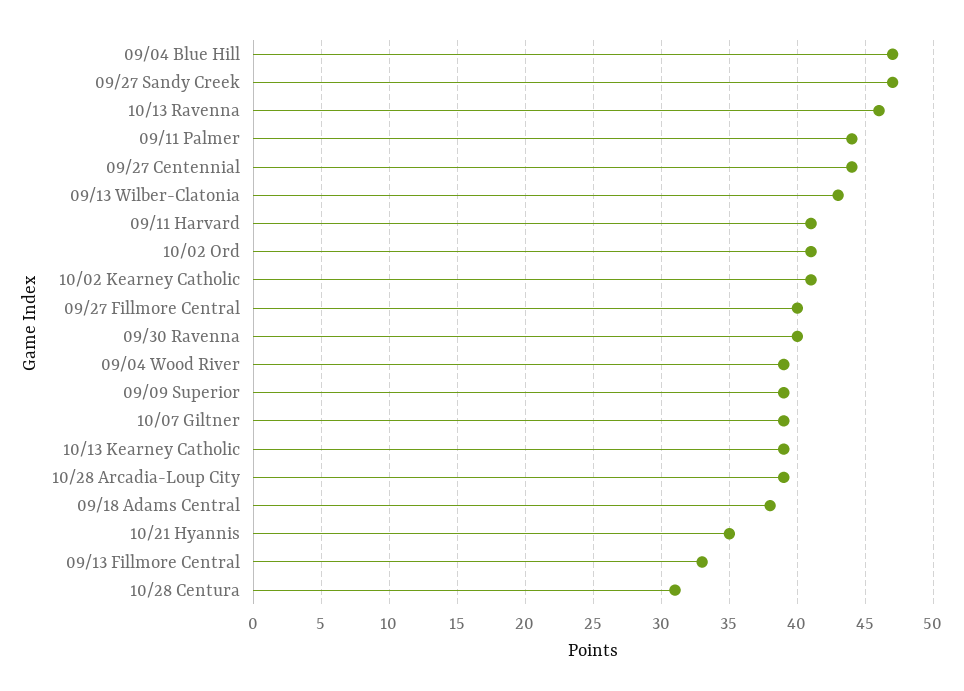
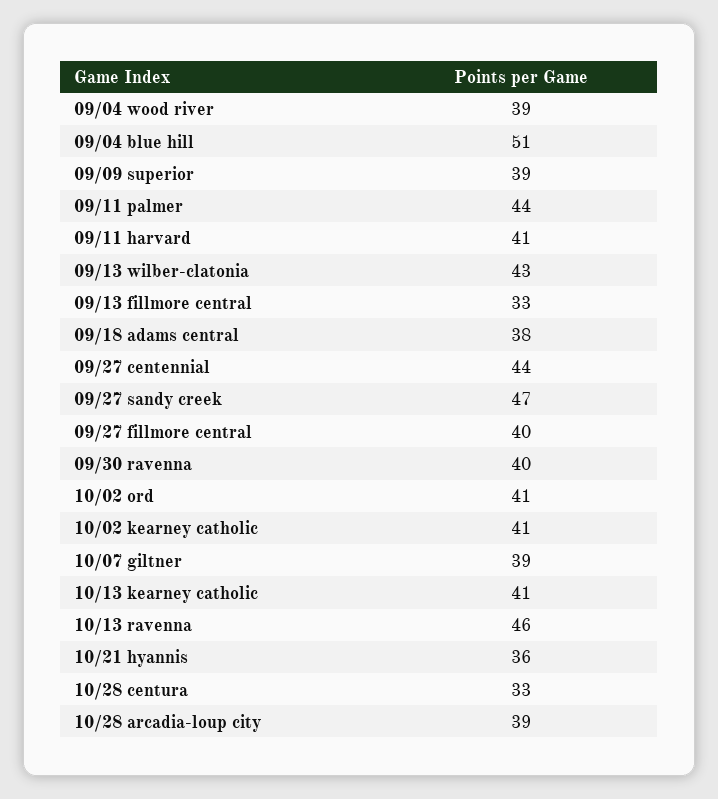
  {
-   "09/04 Blue Hill": 47,
+   "09/04 Blue Hill": 51,
    "09/27 Sandy Creek": 47,
    "10/13 Ravenna": 46,
    "09/11 Palmer": 44,
    "09/27 Centennial": 44,
    "09/13 Wilber-Clatonia": 43,
    "09/11 Harvard": 41,
    "10/02 Ord": 41,
    "10/02 Kearney Catholic": 41,
    "09/27 Fillmore Central": 40,
    "09/30 Ravenna": 40,
    "09/04 Wood River": 39,
    "09/09 Superior": 39,
    "10/07 Giltner": 39,
-   "10/13 Kearney Catholic": 39,
+   "10/13 Kearney Catholic": 41,
    "10/28 Arcadia-Loup City": 39,
    "09/18 Adams Central": 38,
-   "10/21 Hyannis": 35,
+   "10/21 Hyannis": 36,
    "09/13 Fillmore Central": 33,
-   "10/28 Centura": 31
+   "10/28 Centura": 33
  }

